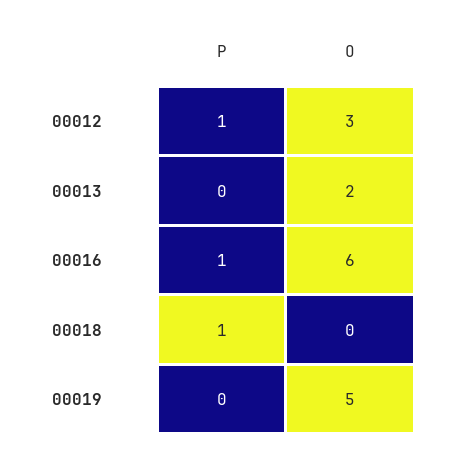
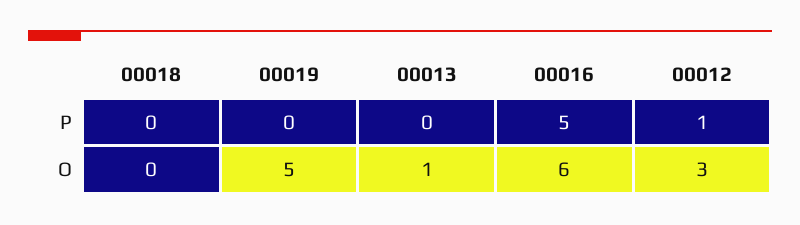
  {
    "P": {
      "00012": 1,
      "00013": 0,
-     "00016": 1,
+     "00016": 5,
-     "00018": 1,
+     "00018": 0,
      "00019": 0
    },
    "O": {
      "00012": 3,
-     "00013": 2,
+     "00013": 1,
      "00016": 6,
      "00018": 0,
      "00019": 5
    }
  }

